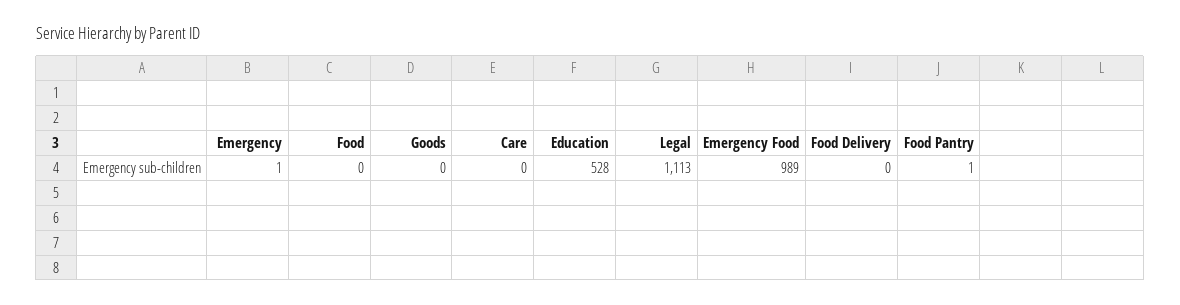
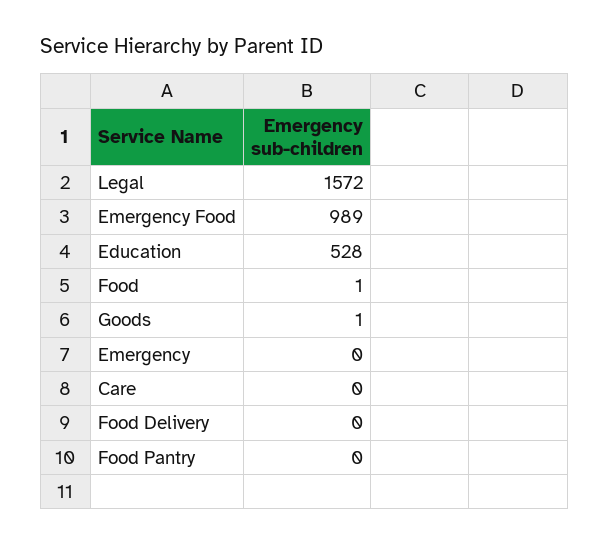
  {
-   "Emergency": 1,
+   "Emergency": 0,
-   "Food": 0,
+   "Food": 1,
-   "Goods": 0,
+   "Goods": 1,
    "Care": 0,
    "Education": 528,
-   "Legal": 1113,
+   "Legal": 1572,
    "Emergency Food": 989,
    "Food Delivery": 0,
-   "Food Pantry": 1
+   "Food Pantry": 0
  }

